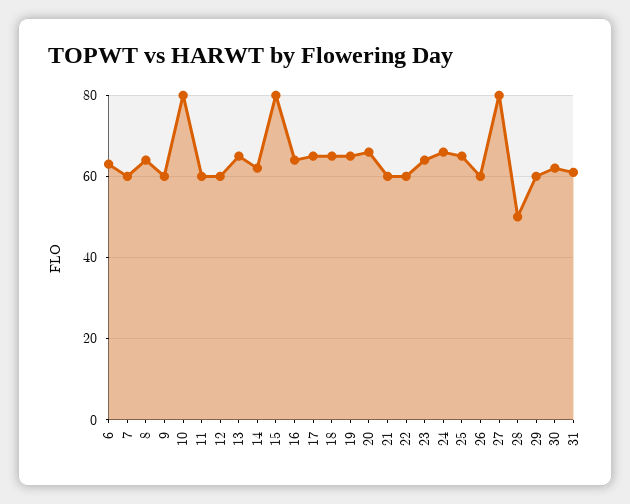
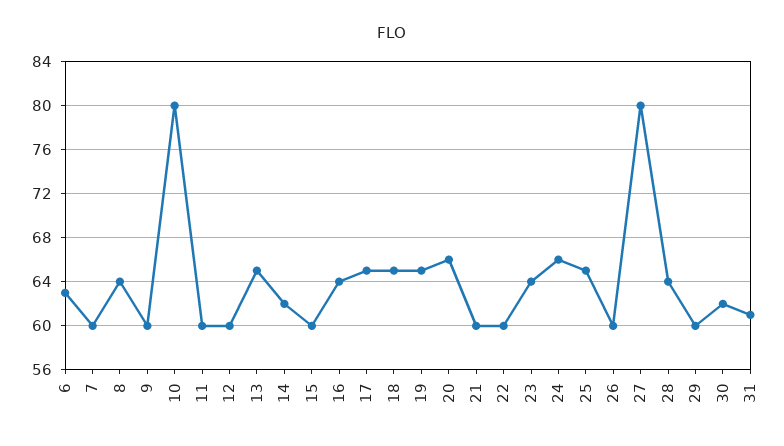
  {
    "6": 63,
    "7": 60,
    "8": 64,
    "9": 60,
    "10": 80,
    "11": 60,
    "12": 60,
    "13": 65,
    "14": 62,
-   "15": 80,
+   "15": 60,
    "16": 64,
    "17": 65,
    "18": 65,
    "19": 65,
    "20": 66,
    "21": 60,
    "22": 60,
    "23": 64,
    "24": 66,
    "25": 65,
    "26": 60,
    "27": 80,
-   "28": 50,
+   "28": 64,
    "29": 60,
    "30": 62,
    "31": 61
  }

